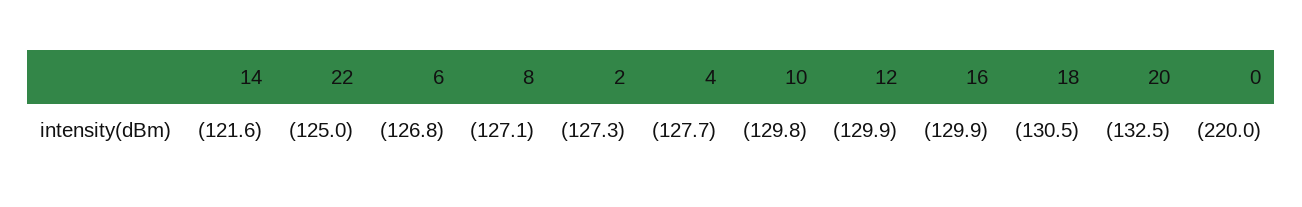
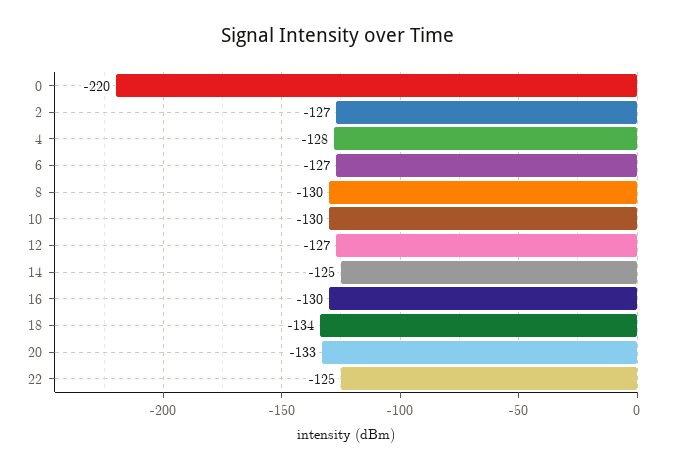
  {
-   "14": -121.6,
+   "14": -125,
    "22": -125,
    "6": -126.8,
-   "8": -127.1,
+   "8": -130,
    "2": -127.3,
    "4": -127.7,
    "10": -129.8,
-   "12": -129.9,
+   "12": -127,
    "16": -129.9,
-   "18": -130.5,
+   "18": -134,
    "20": -132.5,
    "0": -220
  }

